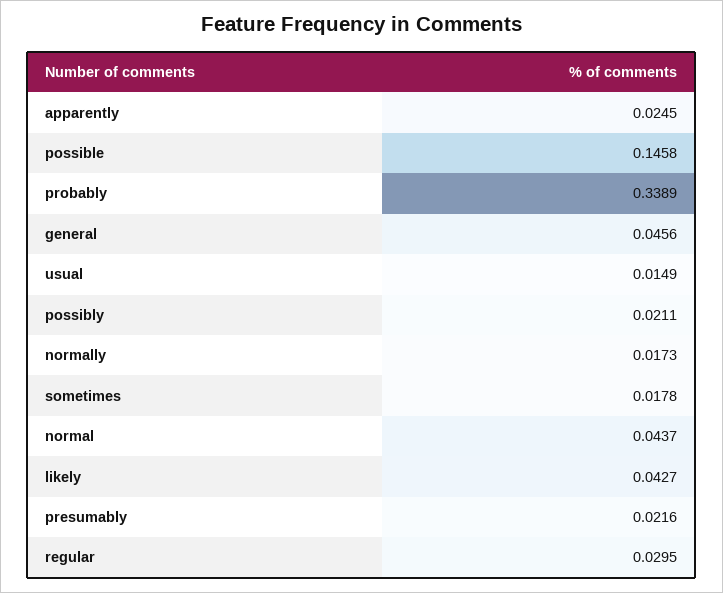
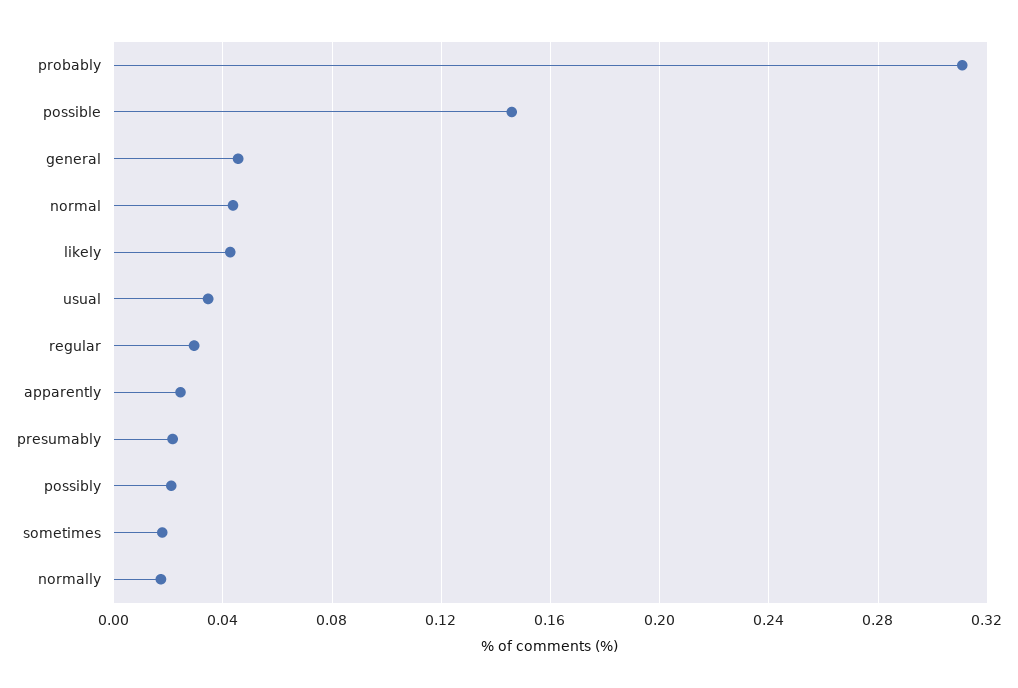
  {
    "apparently": 0.0245,
    "possible": 0.1458,
-   "probably": 0.3389,
+   "probably": 0.31,
    "general": 0.0456,
-   "usual": 0.0149,
+   "usual": 0.035,
    "possibly": 0.0211,
    "normally": 0.0173,
    "sometimes": 0.0178,
    "normal": 0.0437,
    "likely": 0.0427,
    "presumably": 0.0216,
    "regular": 0.0295
  }

